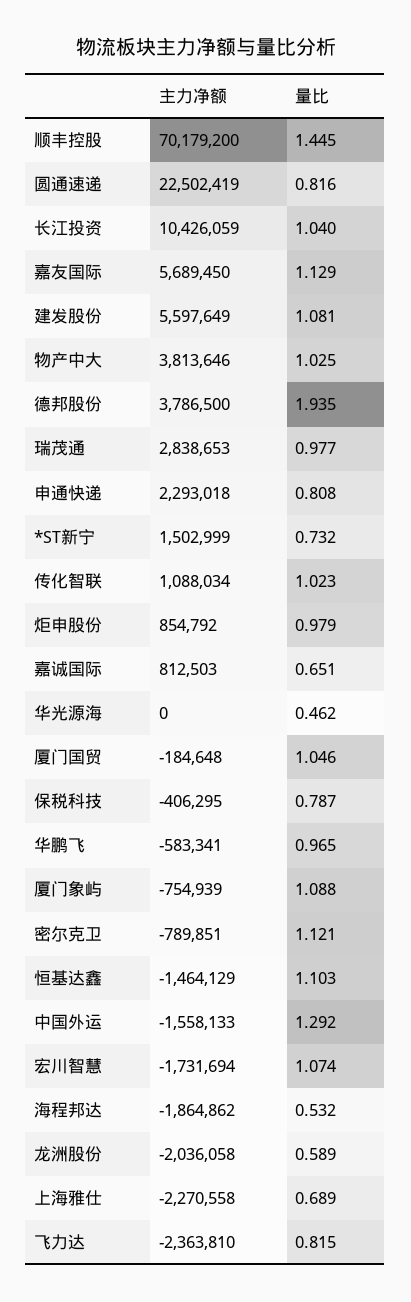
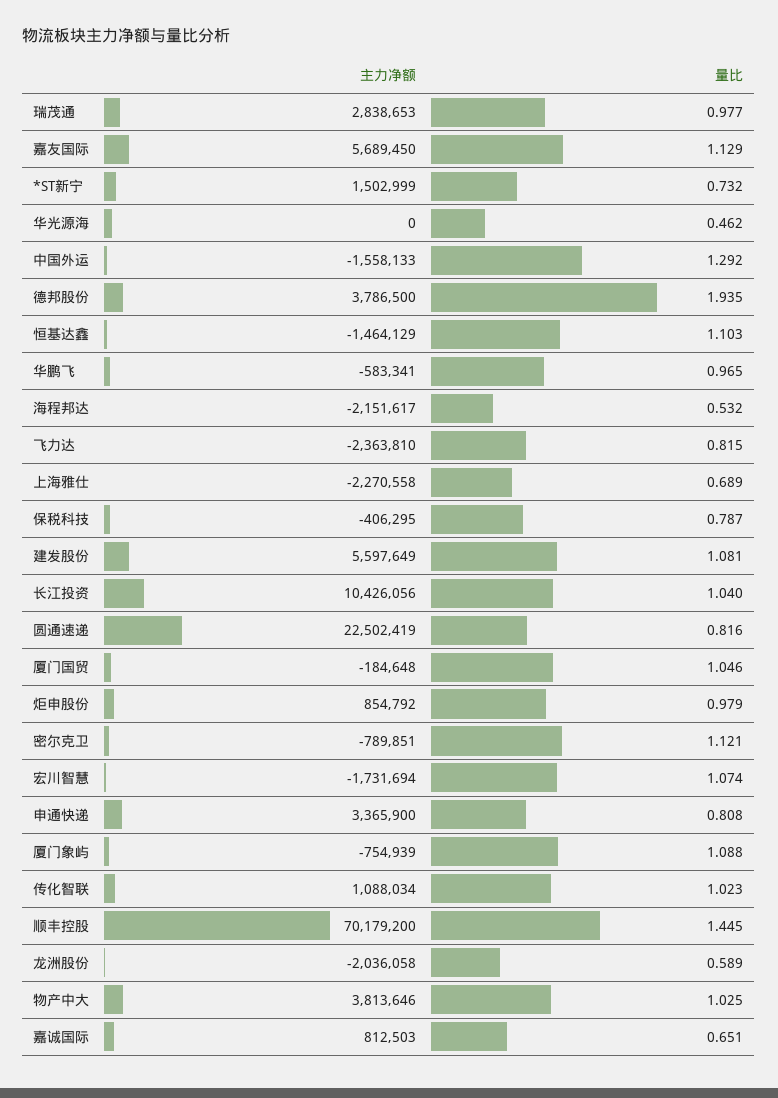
  {
    "主力净额": {
      "顺丰控股": 70179200,
      "圆通速递": 22502419,
-     "长江投资": 10426059,
+     "长江投资": 10426056,
      "嘉友国际": 5689450,
      "建发股份": 5597649,
      "物产中大": 3813646,
      "德邦股份": 3786500,
      "瑞茂通": 2838653,
-     "申通快递": 2293018,
+     "申通快递": 3365900,
      "*ST新宁": 1502999,
      "传化智联": 1088034,
      "炬申股份": 854792,
      "嘉诚国际": 812503,
      "华光源海": 0,
      "厦门国贸": -184648,
      "保税科技": -406295,
      "华鹏飞": -583341,
      "厦门象屿": -754939,
      "密尔克卫": -789851,
      "恒基达鑫": -1464129,
      "中国外运": -1558133,
      "宏川智慧": -1731694,
-     "海程邦达": -1864862,
+     "海程邦达": -2151617,
      "龙洲股份": -2036058,
      "上海雅仕": -2270558,
      "飞力达": -2363810
    },
    "量比": {
      "顺丰控股": 1.445,
      "圆通速递": 0.816,
      "长江投资": 1.04,
      "嘉友国际": 1.129,
      "建发股份": 1.081,
      "物产中大": 1.025,
      "德邦股份": 1.935,
      "瑞茂通": 0.977,
      "申通快递": 0.808,
      "*ST新宁": 0.732,
      "传化智联": 1.023,
      "炬申股份": 0.979,
      "嘉诚国际": 0.651,
      "华光源海": 0.462,
      "厦门国贸": 1.046,
      "保税科技": 0.787,
      "华鹏飞": 0.965,
      "厦门象屿": 1.088,
      "密尔克卫": 1.121,
      "恒基达鑫": 1.103,
      "中国外运": 1.292,
      "宏川智慧": 1.074,
      "海程邦达": 0.532,
      "龙洲股份": 0.589,
      "上海雅仕": 0.689,
      "飞力达": 0.815
    }
  }

